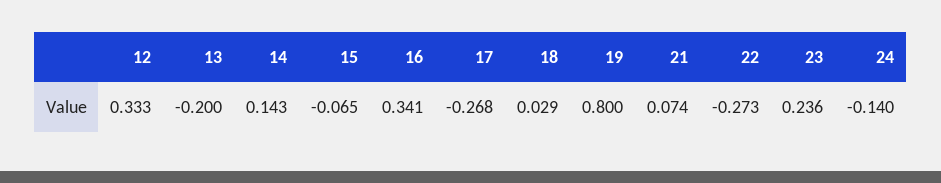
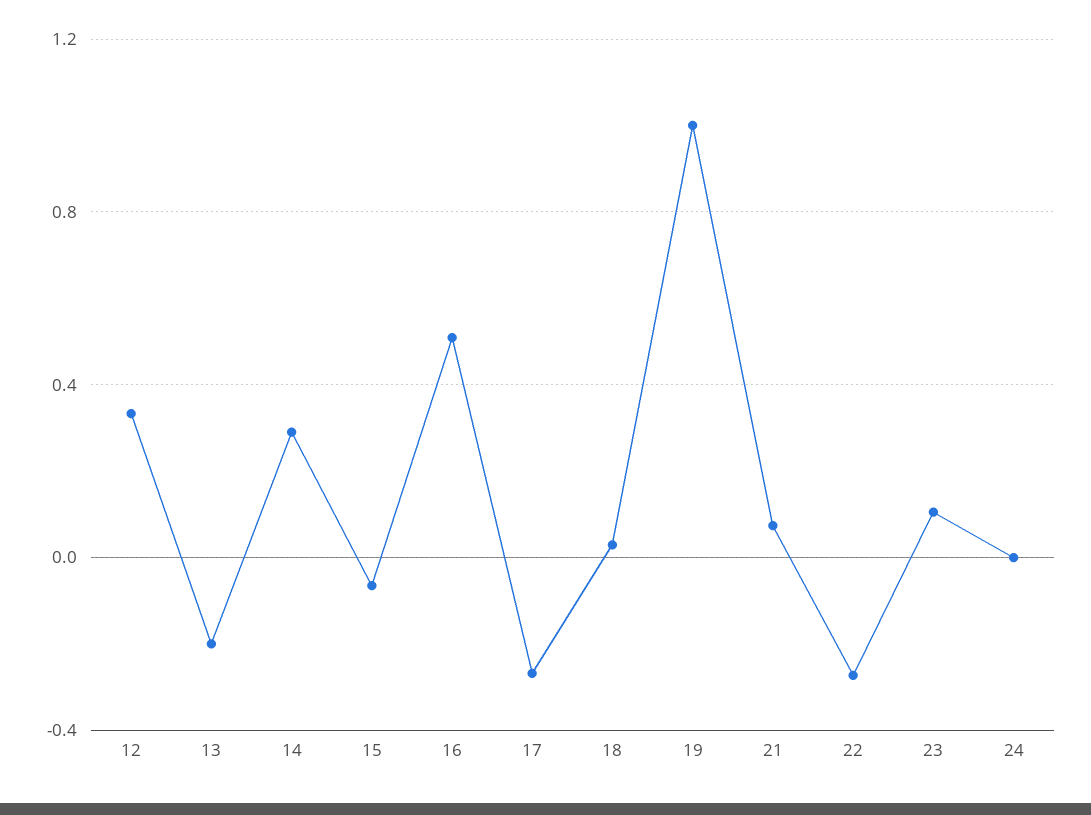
  {
    "12": 0.333,
    "13": -0.2,
-   "14": 0.143,
+   "14": 0.3,
    "15": -0.065,
-   "16": 0.341,
+   "16": 0.5,
    "17": -0.268,
    "18": 0.029,
-   "19": 0.8,
+   "19": 1,
    "21": 0.074,
    "22": -0.273,
-   "23": 0.236,
+   "23": 0.1,
-   "24": -0.14
+   "24": 0
  }

